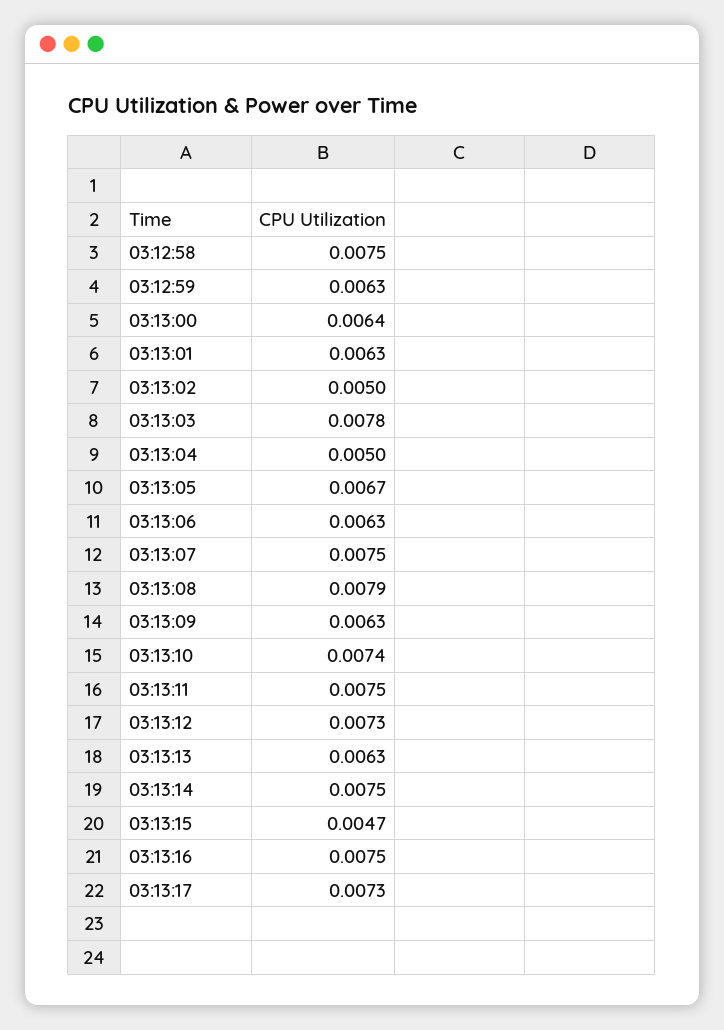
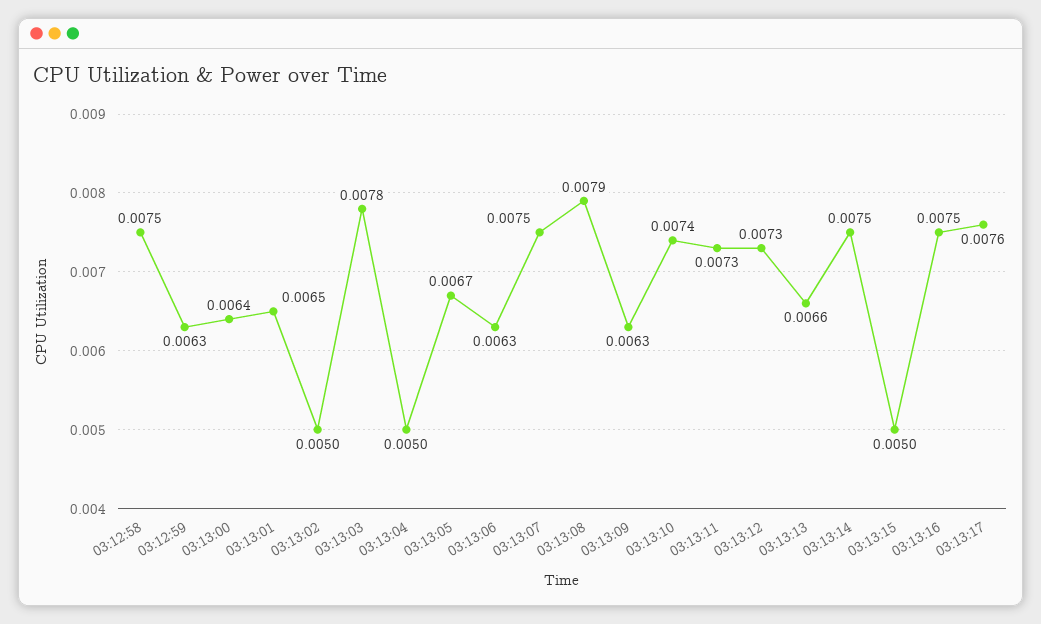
  {
    "03:12:58": 0.0075,
    "03:12:59": 0.0063,
    "03:13:00": 0.0064,
-   "03:13:01": 0.0063,
+   "03:13:01": 0.0065,
    "03:13:02": 0.005,
    "03:13:03": 0.0078,
    "03:13:04": 0.005,
    "03:13:05": 0.0067,
    "03:13:06": 0.0063,
    "03:13:07": 0.0075,
    "03:13:08": 0.0079,
    "03:13:09": 0.0063,
    "03:13:10": 0.0074,
-   "03:13:11": 0.0075,
+   "03:13:11": 0.0073,
    "03:13:12": 0.0073,
-   "03:13:13": 0.0063,
+   "03:13:13": 0.0066,
    "03:13:14": 0.0075,
-   "03:13:15": 0.0047,
+   "03:13:15": 0.005,
    "03:13:16": 0.0075,
-   "03:13:17": 0.0073
+   "03:13:17": 0.0076
  }

